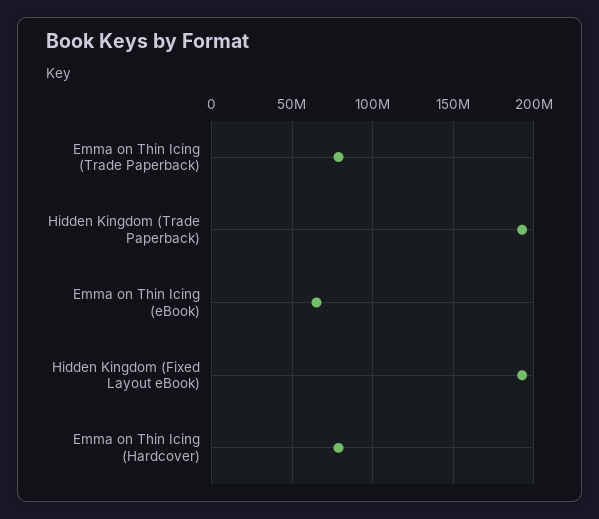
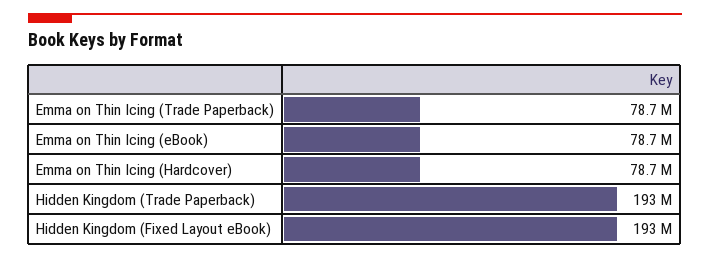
  {
    "Emma on Thin Icing (Trade Paperback)": 78700000,
    "Hidden Kingdom (Trade Paperback)": 193000000,
-   "Emma on Thin Icing (eBook)": 65000000,
+   "Emma on Thin Icing (eBook)": 78700000,
    "Hidden Kingdom (Fixed Layout eBook)": 193000000,
    "Emma on Thin Icing (Hardcover)": 78700000
  }

